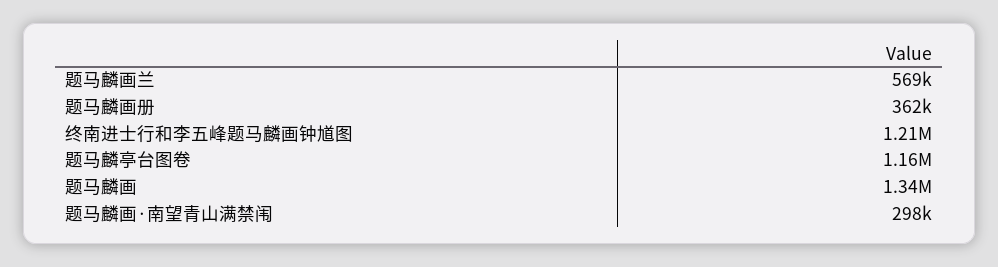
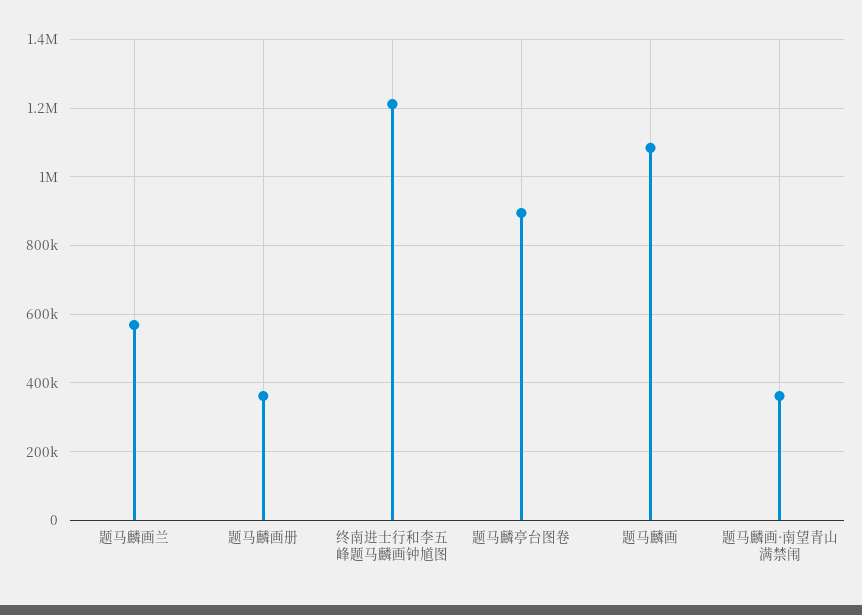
  {
    "题马麟画兰": 569000,
    "题马麟画册": 362000,
    "终南进士行和李五峰题马麟画钟馗图": 1210000,
-   "题马麟亭台图卷": 1160000,
+   "题马麟亭台图卷": 900000,
-   "题马麟画": 1340000,
+   "题马麟画": 1080000,
-   "题马麟画·南望青山满禁闱": 298000
+   "题马麟画·南望青山满禁闱": 360000
  }

